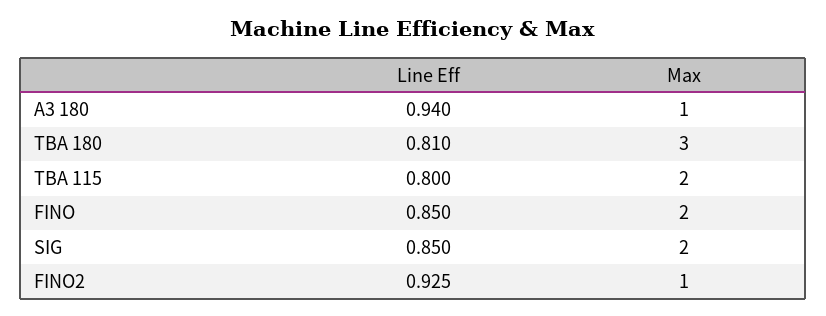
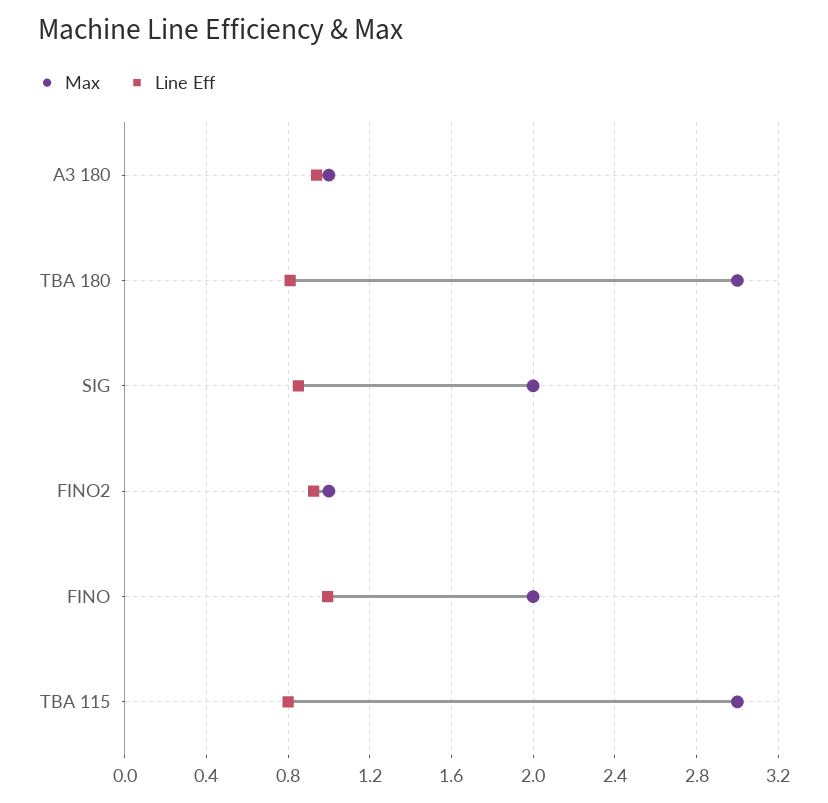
  {
    "Line Eff": {
      "A3 180": 0.94,
      "TBA 180": 0.81,
      "TBA 115": 0.8,
-     "FINO": 0.85,
+     "FINO": 1,
      "SIG": 0.85,
      "FINO2": 0.925
    },
    "Max": {
      "A3 180": 1,
      "TBA 180": 3,
-     "TBA 115": 2,
+     "TBA 115": 3,
      "FINO": 2,
      "SIG": 2,
      "FINO2": 1
    }
  }

